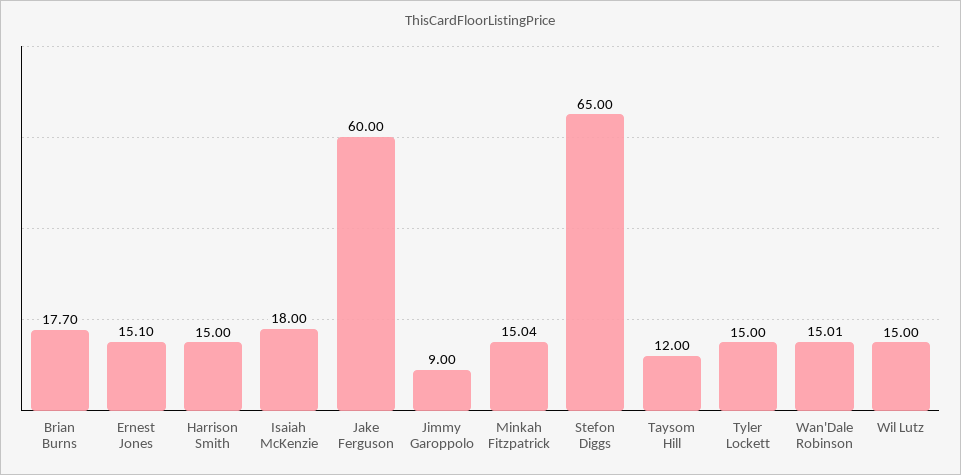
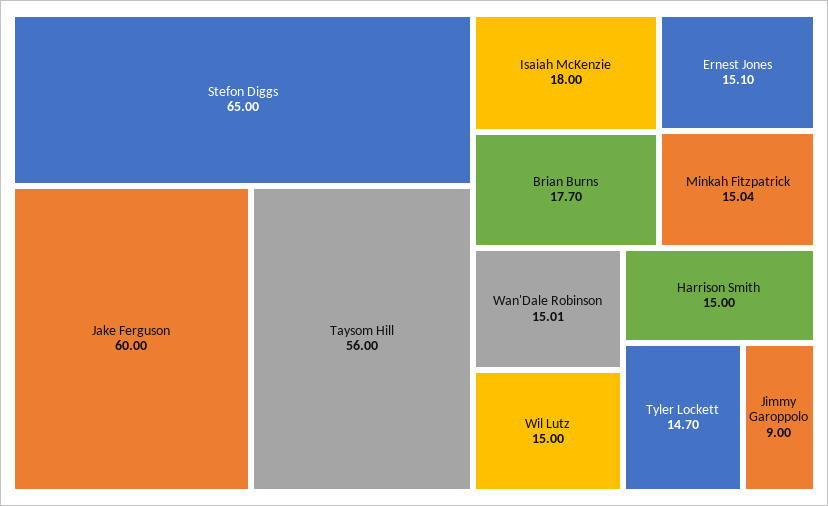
  {
    "Brian Burns": 17.7,
    "Ernest Jones": 15.1,
    "Harrison Smith": 15,
    "Isaiah McKenzie": 18,
    "Jake Ferguson": 60,
    "Jimmy Garoppolo": 9,
    "Minkah Fitzpatrick": 15.04,
    "Stefon Diggs": 65,
-   "Taysom Hill": 12,
+   "Taysom Hill": 56,
-   "Tyler Lockett": 15,
+   "Tyler Lockett": 14.7,
    "Wan'Dale Robinson": 15.01,
    "Wil Lutz": 15
  }

